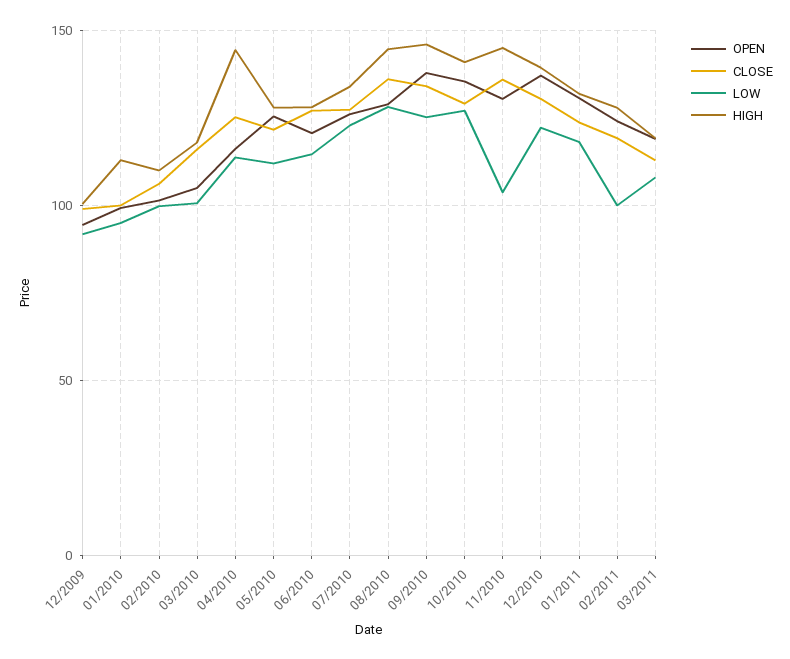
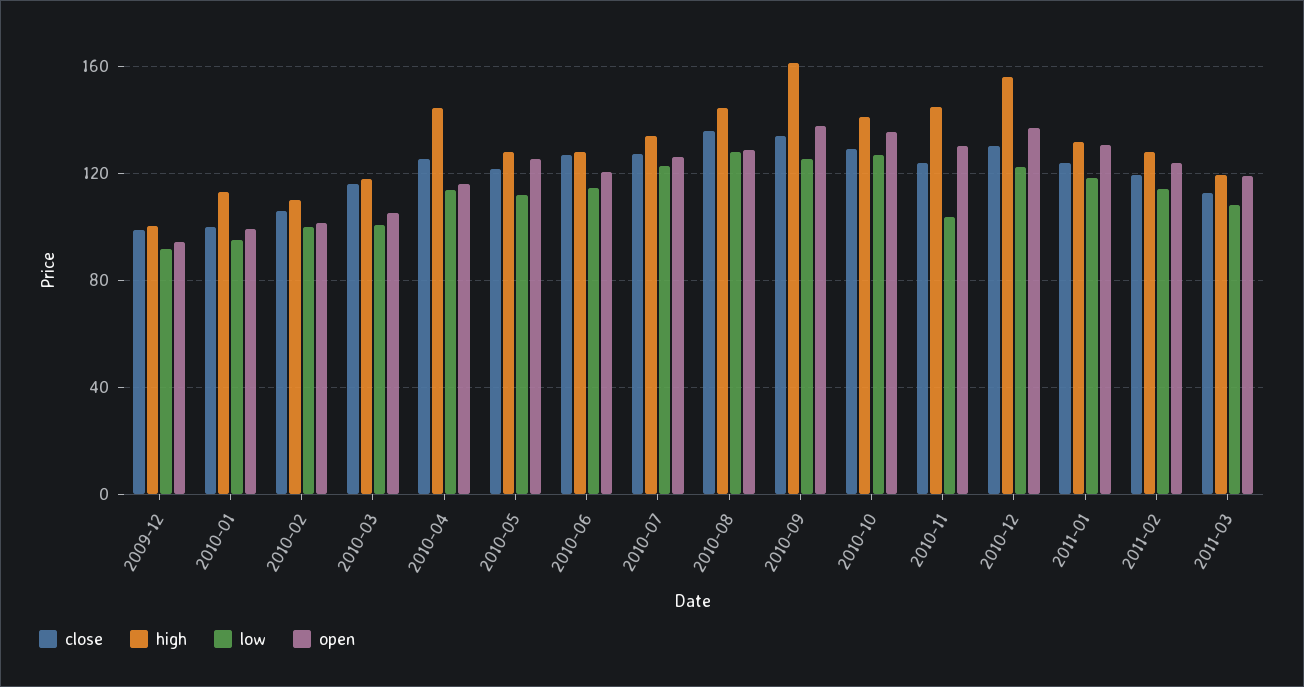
  {
    "OPEN": {
      "12/2009": 95,
      "01/2010": 100,
      "02/2010": 100,
      "03/2010": 105,
      "04/2010": 115,
      "05/2010": 125,
      "06/2010": 120,
      "07/2010": 125,
      "08/2010": 130,
      "09/2010": 140,
      "10/2010": 135,
      "11/2010": 130,
      "12/2010": 135,
      "01/2011": 130,
      "02/2011": 125,
      "03/2011": 120
    },
    "CLOSE": {
      "12/2009": 100,
      "01/2010": 100,
      "02/2010": 105,
      "03/2010": 115,
      "04/2010": 125,
      "05/2010": 120,
      "06/2010": 125,
      "07/2010": 125,
      "08/2010": 135,
      "09/2010": 135,
      "10/2010": 130,
-     "11/2010": 135,
+     "11/2010": 125,
      "12/2010": 130,
      "01/2011": 125,
      "02/2011": 120,
      "03/2011": 115
    },
    "LOW": {
      "12/2009": 90,
      "01/2010": 95,
      "02/2010": 100,
      "03/2010": 100,
      "04/2010": 115,
      "05/2010": 110,
      "06/2010": 115,
      "07/2010": 125,
      "08/2010": 130,
      "09/2010": 125,
      "10/2010": 125,
      "11/2010": 105,
      "12/2010": 120,
      "01/2011": 120,
-     "02/2011": 100,
+     "02/2011": 115,
      "03/2011": 110
    },
    "HIGH": {
      "12/2009": 100,
      "01/2010": 115,
      "02/2010": 110,
      "03/2010": 120,
      "04/2010": 145,
      "05/2010": 130,
      "06/2010": 130,
      "07/2010": 135,
      "08/2010": 145,
-     "09/2010": 145,
+     "09/2010": 160,
      "10/2010": 140,
      "11/2010": 145,
-     "12/2010": 140,
+     "12/2010": 155,
      "01/2011": 130,
      "02/2011": 130,
      "03/2011": 120
    }
  }

